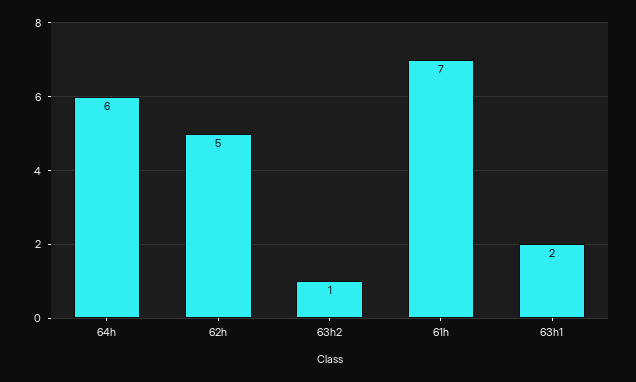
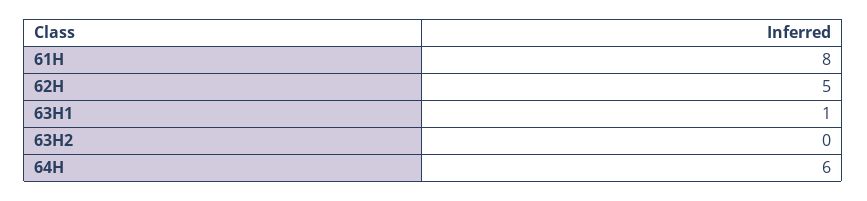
  {
    "64h": 6,
    "62h": 5,
-   "63h2": 1,
+   "63h2": 0,
-   "61h": 7,
+   "61h": 8,
-   "63h1": 2
+   "63h1": 1
  }

